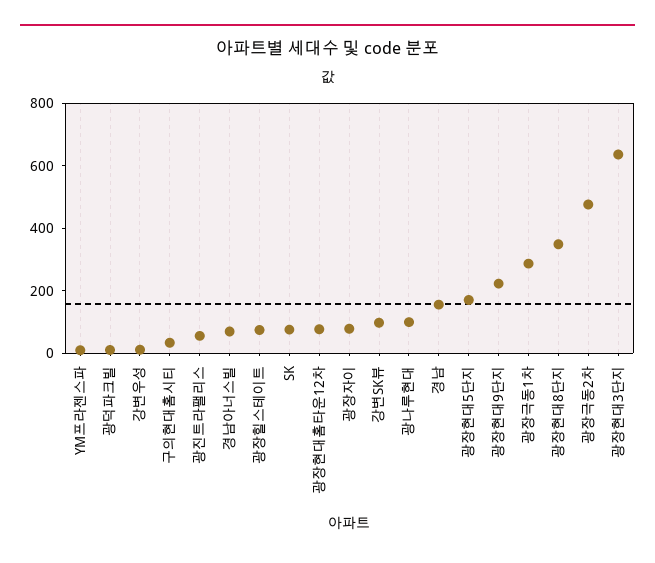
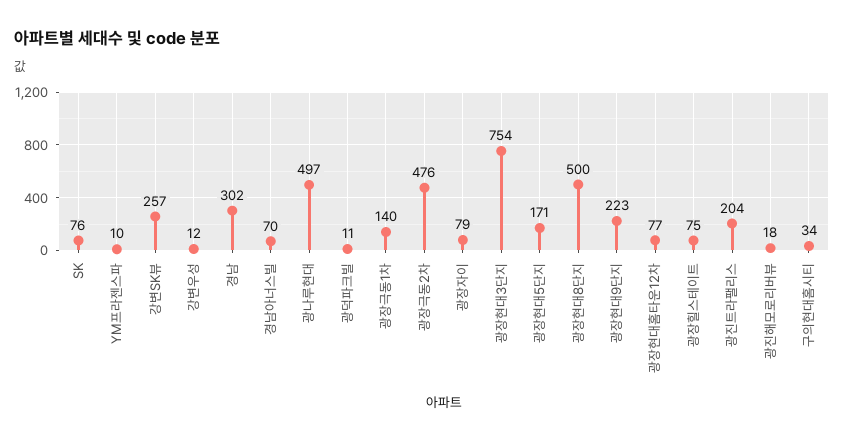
  {
    "YM프라젠스파": 10,
    "광덕파크빌": 11,
    "강변우성": 12,
    "구의현대홈시티": 34,
-   "광진트라팰리스": 50,
+   "광진트라팰리스": 204,
    "경남아너스빌": 70,
    "광장힐스테이트": 75,
    "SK": 76,
    "광장현대홈타운12차": 77,
    "광장자이": 79,
-   "강변SK뷰": 100,
+   "강변SK뷰": 257,
-   "광나루현대": 100,
+   "광나루현대": 497,
-   "경남": 150,
+   "경남": 302,
    "광장현대5단지": 171,
    "광장현대9단지": 223,
-   "광장극동1차": 300,
+   "광장극동1차": 140,
-   "광장현대8단지": 350,
+   "광장현대8단지": 500,
    "광장극동2차": 476,
-   "광장현대3단지": 650
+   "광장현대3단지": 754,
+   "광진해모로리버뷰": 18
  }

